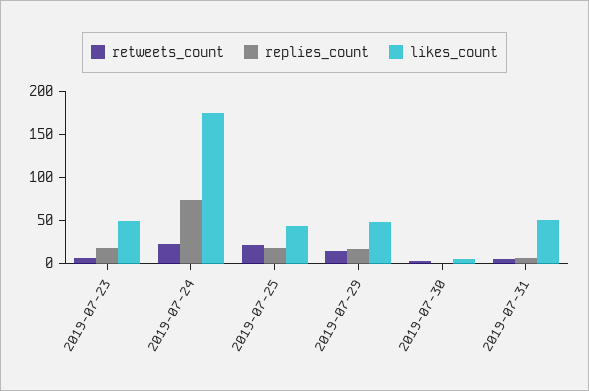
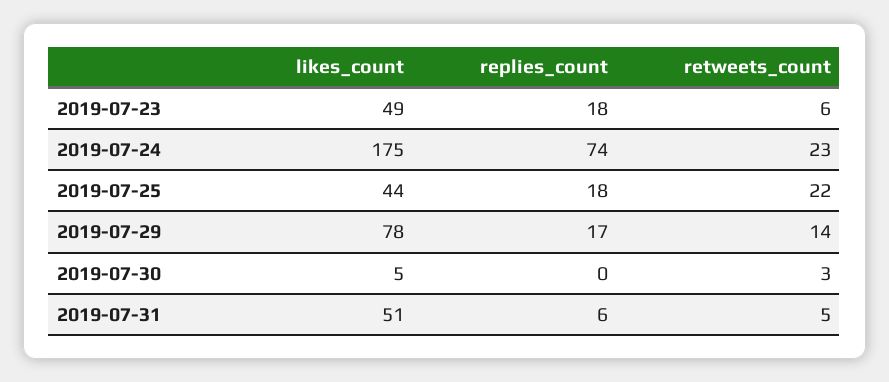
  {
    "retweets_count": {
      "2019-07-23": 6,
      "2019-07-24": 23,
      "2019-07-25": 22,
      "2019-07-29": 14,
      "2019-07-30": 3,
      "2019-07-31": 5
    },
    "replies_count": {
      "2019-07-23": 18,
      "2019-07-24": 74,
      "2019-07-25": 18,
      "2019-07-29": 17,
      "2019-07-30": 0,
      "2019-07-31": 6
    },
    "likes_count": {
      "2019-07-23": 49,
      "2019-07-24": 175,
      "2019-07-25": 44,
-     "2019-07-29": 50,
+     "2019-07-29": 78,
      "2019-07-30": 5,
      "2019-07-31": 51
    }
  }

